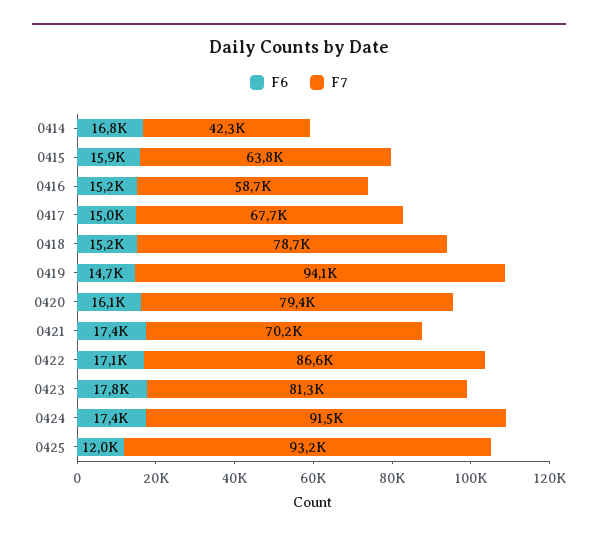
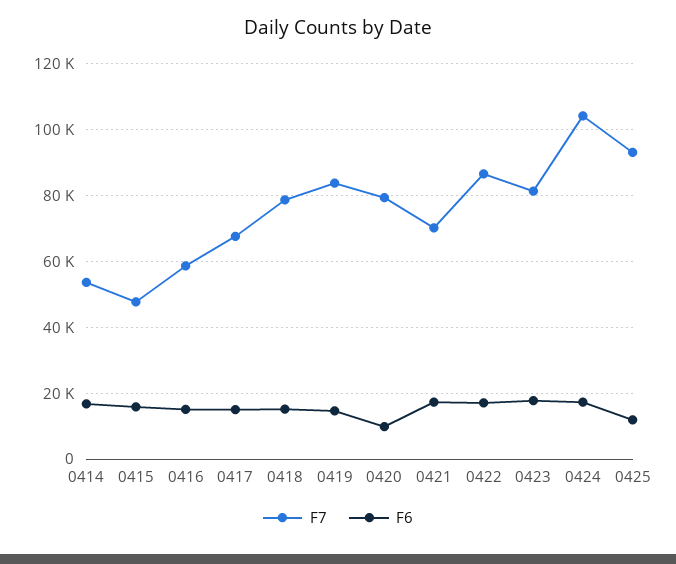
  {
    "F6": {
      "0414": 16800,
      "0415": 15900,
      "0416": 15200,
      "0417": 15000,
      "0418": 15200,
      "0419": 14700,
-     "0420": 16100,
+     "0420": 10000,
      "0421": 17400,
      "0422": 17100,
      "0423": 17800,
      "0424": 17400,
      "0425": 12000
    },
    "F7": {
-     "0414": 42300,
+     "0414": 54000,
-     "0415": 63800,
+     "0415": 48000,
      "0416": 58700,
      "0417": 67700,
      "0418": 78700,
-     "0419": 94100,
+     "0419": 84000,
      "0420": 79400,
      "0421": 70200,
      "0422": 86600,
      "0423": 81300,
-     "0424": 91500,
+     "0424": 104000,
      "0425": 93200
    }
  }

